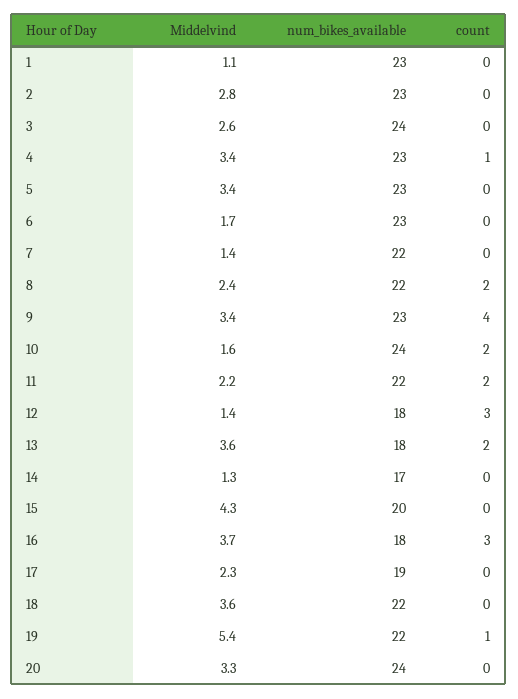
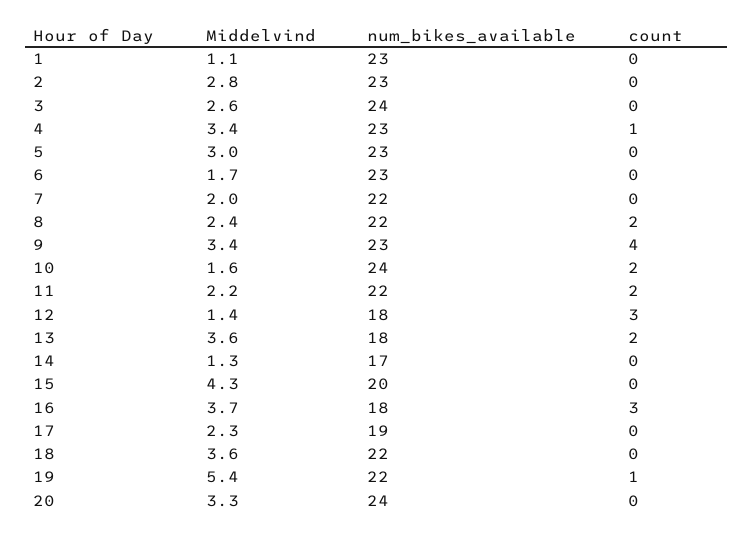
  {
    "Middelvind": {
      "1": 1.1,
      "2": 2.8,
      "3": 2.6,
      "4": 3.4,
-     "5": 3.4,
+     "5": 3,
      "6": 1.7,
-     "7": 1.4,
+     "7": 2,
      "8": 2.4,
      "9": 3.4,
      "10": 1.6,
      "11": 2.2,
      "12": 1.4,
      "13": 3.6,
      "14": 1.3,
      "15": 4.3,
      "16": 3.7,
      "17": 2.3,
      "18": 3.6,
      "19": 5.4,
      "20": 3.3
    },
    "num_bikes_available": {
      "1": 23,
      "2": 23,
      "3": 24,
      "4": 23,
      "5": 23,
      "6": 23,
      "7": 22,
      "8": 22,
      "9": 23,
      "10": 24,
      "11": 22,
      "12": 18,
      "13": 18,
      "14": 17,
      "15": 20,
      "16": 18,
      "17": 19,
      "18": 22,
      "19": 22,
      "20": 24
    },
    "count": {
      "1": 0,
      "2": 0,
      "3": 0,
      "4": 1,
      "5": 0,
      "6": 0,
      "7": 0,
      "8": 2,
      "9": 4,
      "10": 2,
      "11": 2,
      "12": 3,
      "13": 2,
      "14": 0,
      "15": 0,
      "16": 3,
      "17": 0,
      "18": 0,
      "19": 1,
      "20": 0
    }
  }

